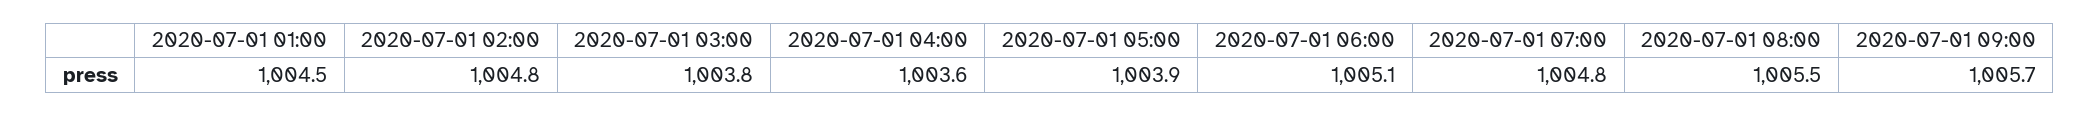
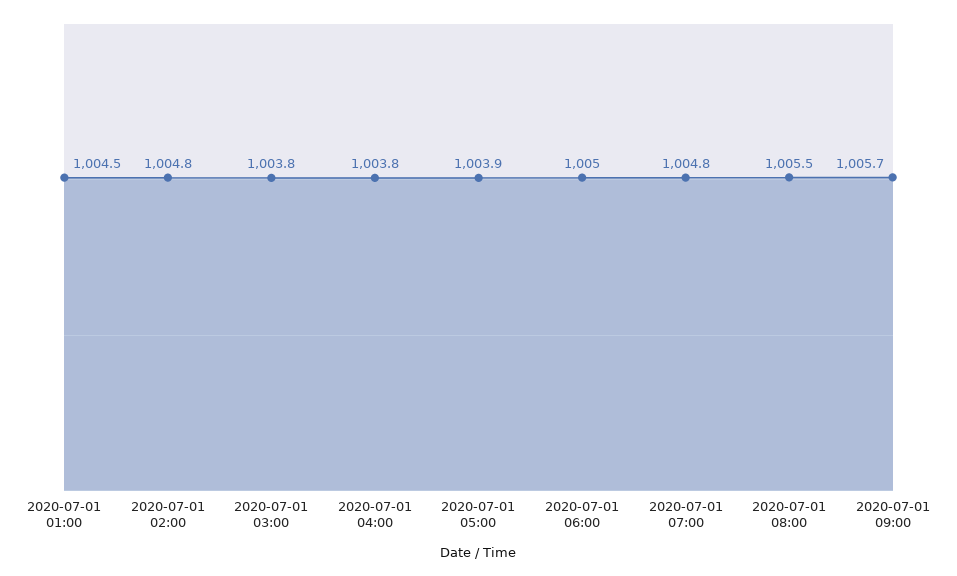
  {
    "2020-07-01 01:00": 1004.5,
    "2020-07-01 02:00": 1004.8,
    "2020-07-01 03:00": 1003.8,
-   "2020-07-01 04:00": 1003.6,
+   "2020-07-01 04:00": 1003.8,
    "2020-07-01 05:00": 1003.9,
-   "2020-07-01 06:00": 1005.1,
+   "2020-07-01 06:00": 1005,
    "2020-07-01 07:00": 1004.8,
    "2020-07-01 08:00": 1005.5,
    "2020-07-01 09:00": 1005.7
  }

